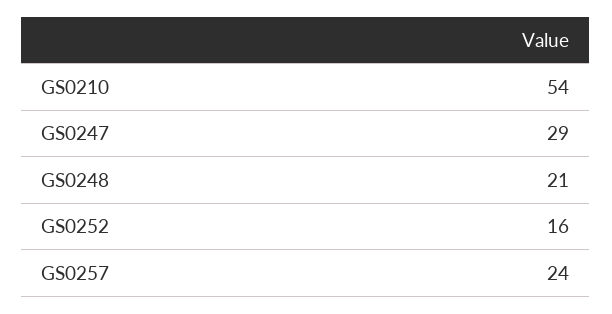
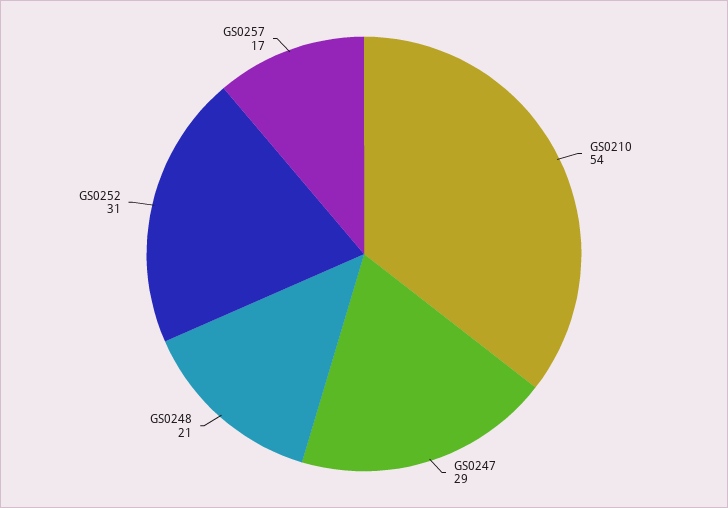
  {
    "GS0210": 54,
    "GS0247": 29,
    "GS0248": 21,
-   "GS0252": 16,
+   "GS0252": 31,
-   "GS0257": 24
+   "GS0257": 17
  }

